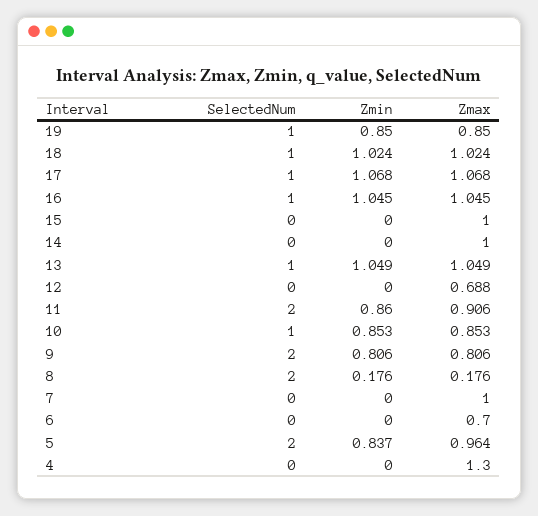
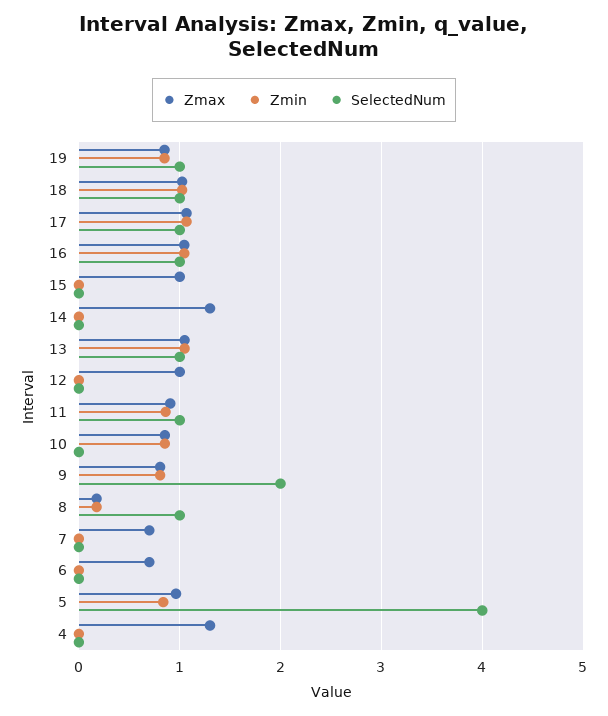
  {
    "SelectedNum": {
      "19": 1,
      "18": 1,
      "17": 1,
      "16": 1,
      "15": 0,
      "14": 0,
      "13": 1,
      "12": 0,
-     "11": 2,
+     "11": 1,
-     "10": 1,
+     "10": 0,
      "9": 2,
-     "8": 2,
+     "8": 1,
      "7": 0,
      "6": 0,
-     "5": 2,
+     "5": 4,
      "4": 0
    },
    "Zmin": {
      "19": 0.85,
      "18": 1.024,
      "17": 1.068,
      "16": 1.045,
      "15": 0,
      "14": 0,
      "13": 1.049,
      "12": 0,
      "11": 0.86,
      "10": 0.853,
      "9": 0.806,
      "8": 0.176,
      "7": 0,
      "6": 0,
      "5": 0.837,
      "4": 0
    },
    "Zmax": {
      "19": 0.85,
      "18": 1.024,
      "17": 1.068,
      "16": 1.045,
      "15": 1,
-     "14": 1,
+     "14": 1.3,
      "13": 1.049,
-     "12": 0.688,
+     "12": 1,
      "11": 0.906,
      "10": 0.853,
      "9": 0.806,
      "8": 0.176,
-     "7": 1,
+     "7": 0.7,
      "6": 0.7,
      "5": 0.964,
      "4": 1.3
    }
  }

